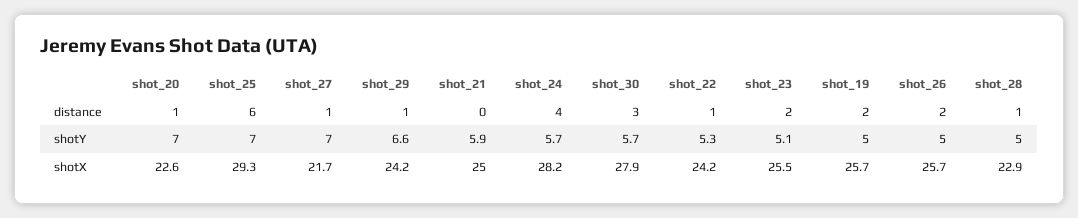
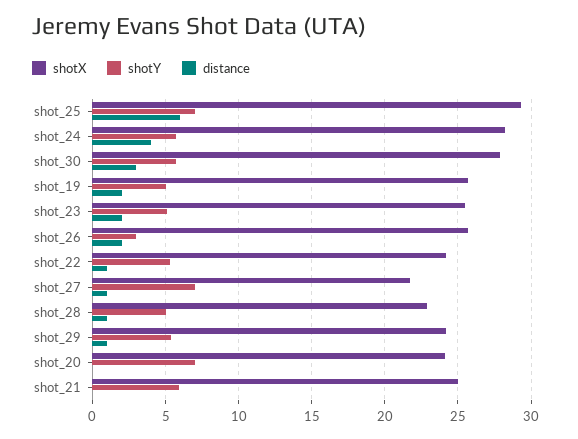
  {
    "distance": {
-     "shot_20": 1,
+     "shot_20": 0,
      "shot_25": 6,
      "shot_27": 1,
      "shot_29": 1,
      "shot_21": 0,
      "shot_24": 4,
      "shot_30": 3,
      "shot_22": 1,
      "shot_23": 2,
      "shot_19": 2,
      "shot_26": 2,
      "shot_28": 1
    },
    "shotY": {
      "shot_20": 7,
      "shot_25": 7,
      "shot_27": 7,
-     "shot_29": 6.6,
+     "shot_29": 5.5,
      "shot_21": 5.9,
      "shot_24": 5.7,
      "shot_30": 5.7,
      "shot_22": 5.3,
      "shot_23": 5.1,
      "shot_19": 5,
-     "shot_26": 5,
+     "shot_26": 3,
      "shot_28": 5
    },
    "shotX": {
-     "shot_20": 22.6,
+     "shot_20": 24,
      "shot_25": 29.3,
      "shot_27": 21.7,
      "shot_29": 24.2,
      "shot_21": 25,
      "shot_24": 28.2,
      "shot_30": 27.9,
      "shot_22": 24.2,
      "shot_23": 25.5,
      "shot_19": 25.7,
      "shot_26": 25.7,
      "shot_28": 22.9
    }
  }

